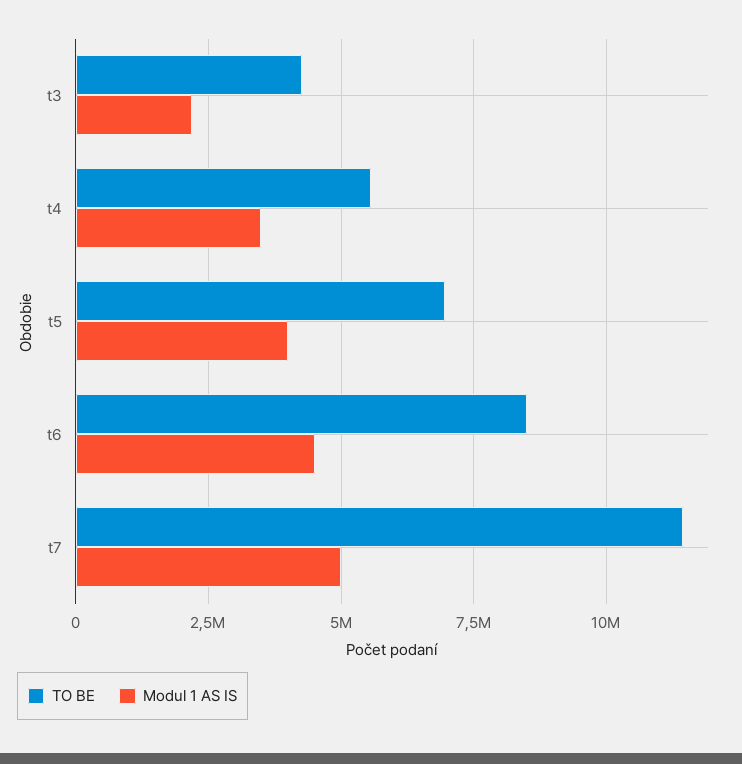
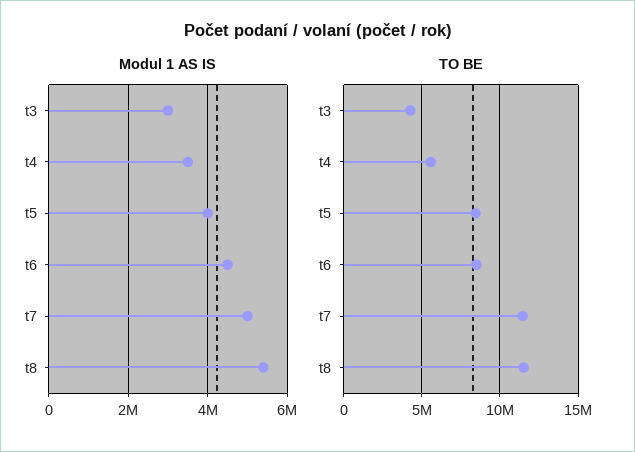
  {
    "TO BE": {
      "t3": 4250000,
      "t4": 5500000,
-     "t5": 7000000,
+     "t5": 8500000,
      "t6": 8500000,
-     "t7": 11500000
+     "t7": 11500000,
+     "t8": 11500000
    },
    "Modul 1 AS IS": {
-     "t3": 2250000,
+     "t3": 3000000,
      "t4": 3600000,
      "t5": 4000000,
      "t6": 4600000,
-     "t7": 5000000
+     "t7": 5000000,
+     "t8": 5400000
    }
  }

